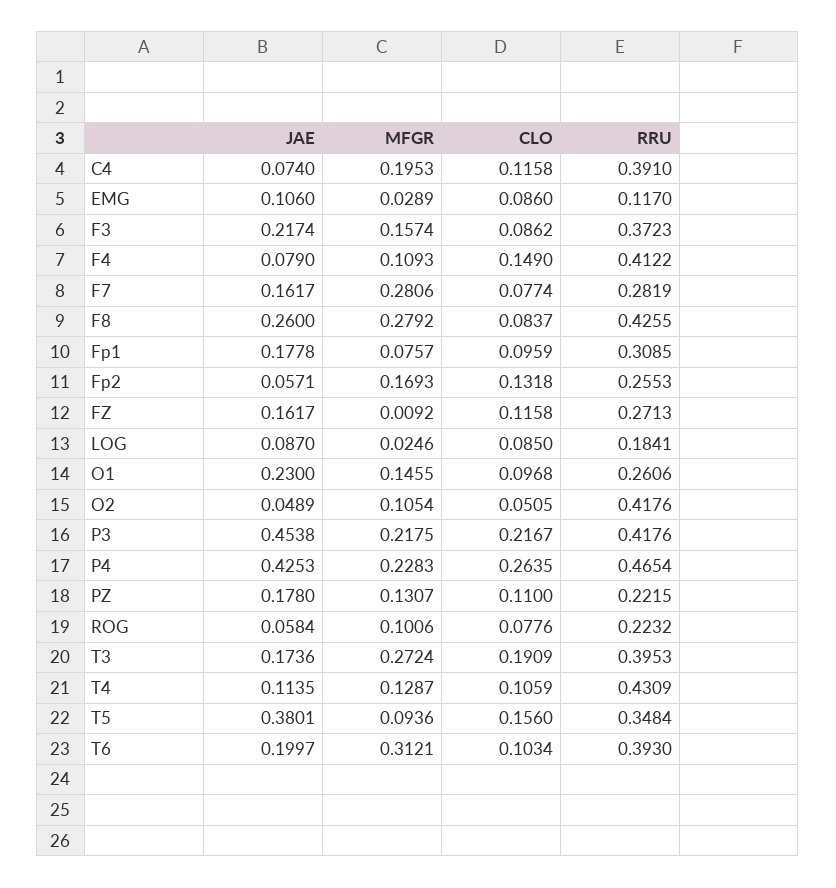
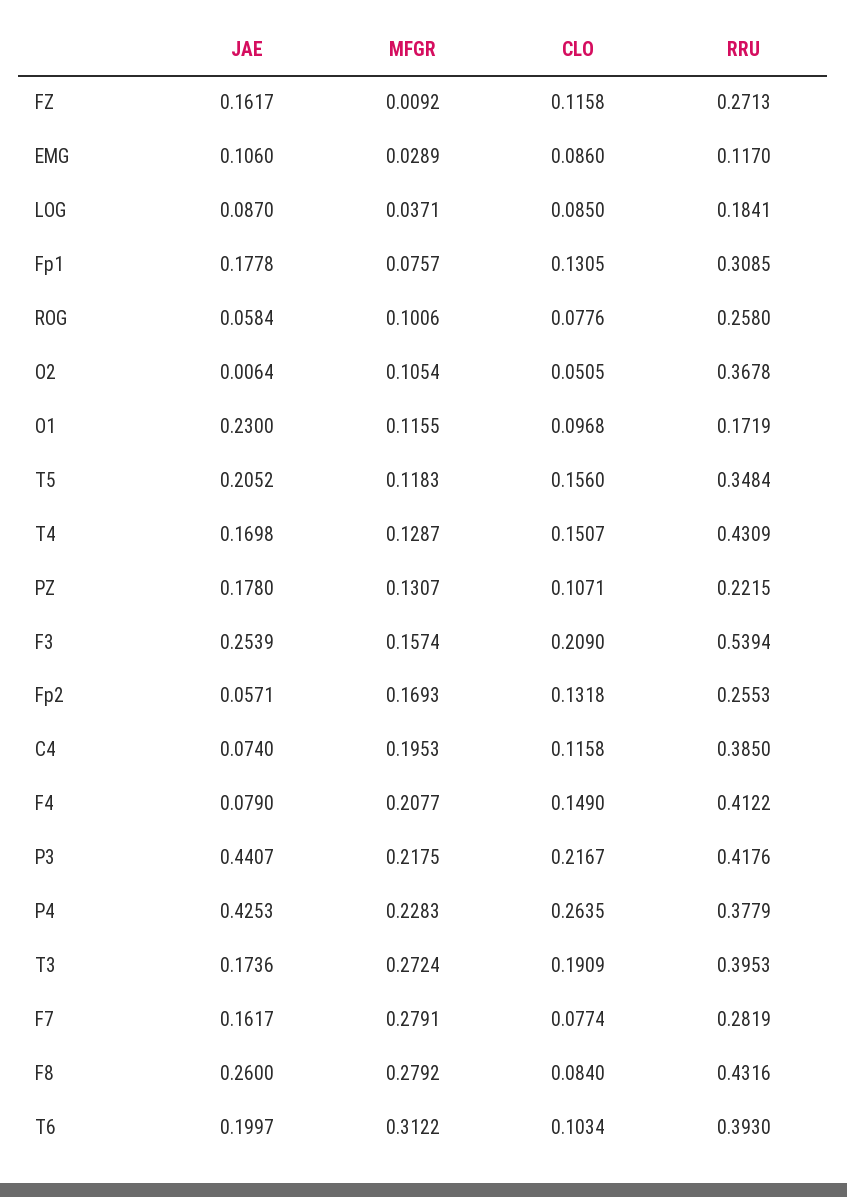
  {
    "JAE": {
      "C4": 0.074,
      "EMG": 0.106,
-     "F3": 0.2174,
+     "F3": 0.2539,
      "F4": 0.079,
      "F7": 0.1617,
      "F8": 0.26,
      "Fp1": 0.1778,
      "Fp2": 0.0571,
      "FZ": 0.1617,
      "LOG": 0.087,
      "O1": 0.23,
-     "O2": 0.0489,
+     "O2": 0.0064,
-     "P3": 0.4538,
+     "P3": 0.4407,
      "P4": 0.4253,
      "PZ": 0.178,
      "ROG": 0.0584,
      "T3": 0.1736,
-     "T4": 0.1135,
+     "T4": 0.1698,
-     "T5": 0.3801,
+     "T5": 0.2052,
      "T6": 0.1997
    },
    "MFGR": {
      "C4": 0.1953,
      "EMG": 0.0289,
      "F3": 0.1574,
-     "F4": 0.1093,
+     "F4": 0.2077,
-     "F7": 0.2806,
+     "F7": 0.2791,
      "F8": 0.2792,
      "Fp1": 0.0757,
      "Fp2": 0.1693,
      "FZ": 0.0092,
-     "LOG": 0.0246,
+     "LOG": 0.0371,
-     "O1": 0.1455,
+     "O1": 0.1155,
      "O2": 0.1054,
      "P3": 0.2175,
      "P4": 0.2283,
      "PZ": 0.1307,
      "ROG": 0.1006,
      "T3": 0.2724,
      "T4": 0.1287,
-     "T5": 0.0936,
+     "T5": 0.1183,
-     "T6": 0.3121
+     "T6": 0.3122
    },
    "CLO": {
      "C4": 0.1158,
      "EMG": 0.086,
-     "F3": 0.0862,
+     "F3": 0.209,
      "F4": 0.149,
      "F7": 0.0774,
-     "F8": 0.0837,
+     "F8": 0.084,
-     "Fp1": 0.0959,
+     "Fp1": 0.1305,
      "Fp2": 0.1318,
      "FZ": 0.1158,
      "LOG": 0.085,
      "O1": 0.0968,
      "O2": 0.0505,
      "P3": 0.2167,
      "P4": 0.2635,
-     "PZ": 0.11,
+     "PZ": 0.1071,
      "ROG": 0.0776,
      "T3": 0.1909,
-     "T4": 0.1059,
+     "T4": 0.1507,
      "T5": 0.156,
      "T6": 0.1034
    },
    "RRU": {
-     "C4": 0.391,
+     "C4": 0.385,
      "EMG": 0.117,
-     "F3": 0.3723,
+     "F3": 0.5394,
      "F4": 0.4122,
      "F7": 0.2819,
-     "F8": 0.4255,
+     "F8": 0.4316,
      "Fp1": 0.3085,
      "Fp2": 0.2553,
      "FZ": 0.2713,
      "LOG": 0.1841,
-     "O1": 0.2606,
+     "O1": 0.1719,
-     "O2": 0.4176,
+     "O2": 0.3678,
      "P3": 0.4176,
-     "P4": 0.4654,
+     "P4": 0.3779,
      "PZ": 0.2215,
-     "ROG": 0.2232,
+     "ROG": 0.258,
      "T3": 0.3953,
      "T4": 0.4309,
      "T5": 0.3484,
      "T6": 0.393
    }
  }

